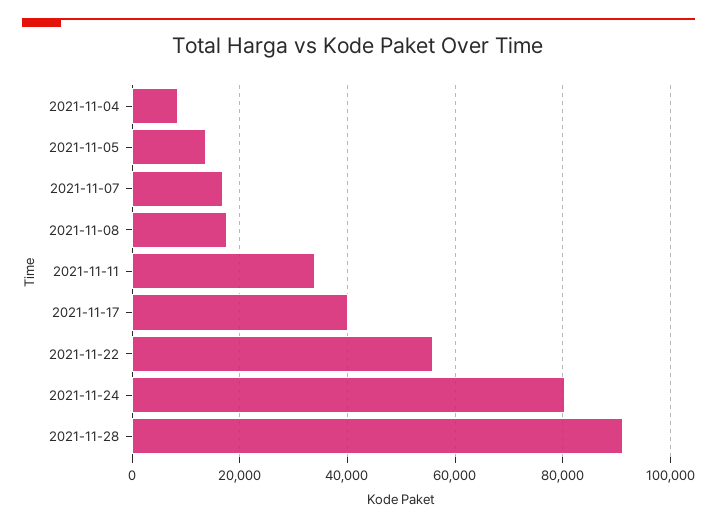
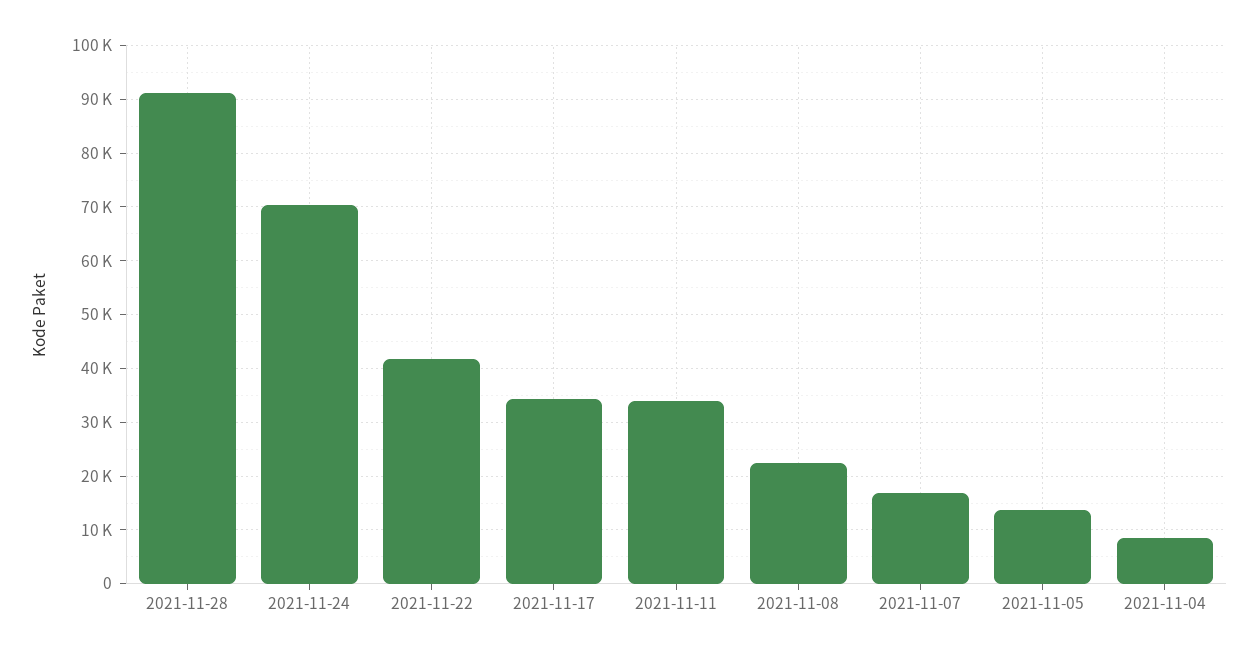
  {
    "2021-11-04": 8000,
    "2021-11-05": 14000,
    "2021-11-07": 16000,
-   "2021-11-08": 18000,
+   "2021-11-08": 22000,
    "2021-11-11": 34000,
-   "2021-11-17": 40000,
+   "2021-11-17": 34000,
-   "2021-11-22": 56000,
+   "2021-11-22": 42000,
-   "2021-11-24": 80000,
+   "2021-11-24": 70000,
    "2021-11-28": 92000
  }

